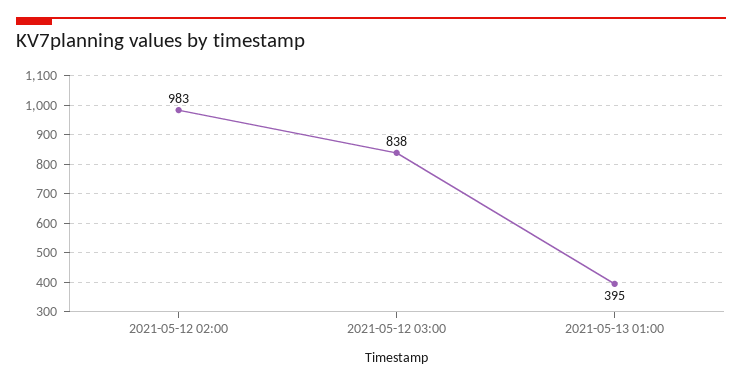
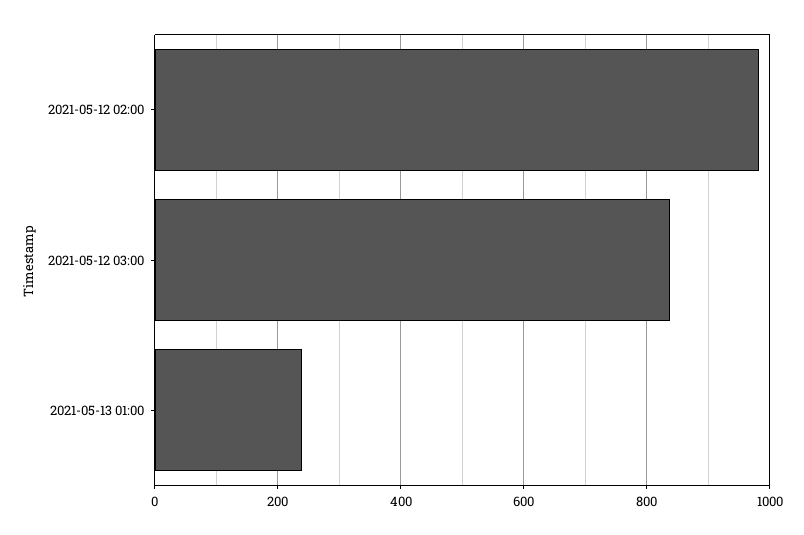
  {
    "2021-05-12 02:00": 983,
    "2021-05-12 03:00": 838,
-   "2021-05-13 01:00": 395
+   "2021-05-13 01:00": 240
  }

